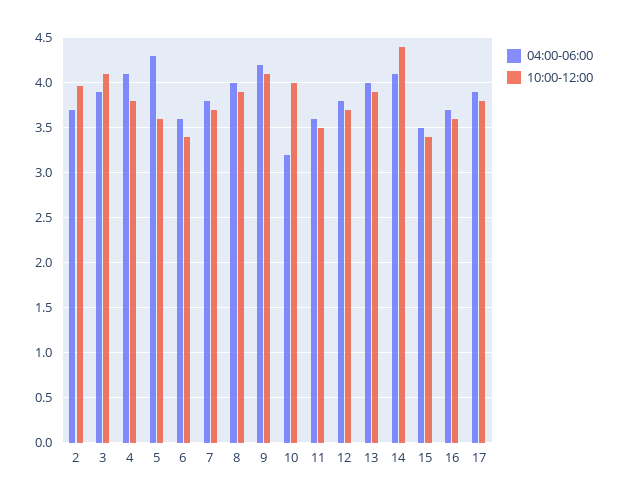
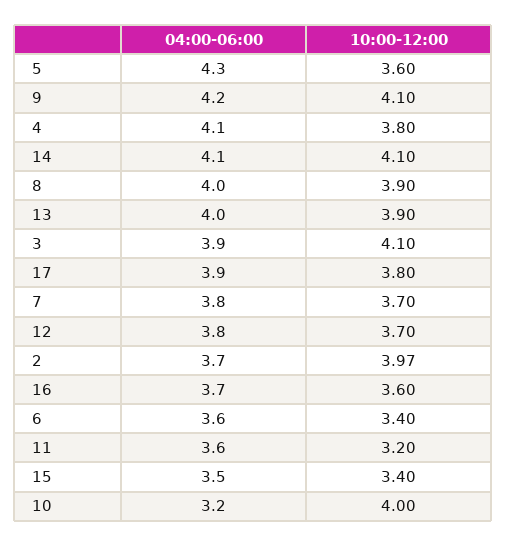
  {
    "04:00-06:00": {
      "2": 3.7,
      "3": 3.9,
      "4": 4.1,
      "5": 4.3,
      "6": 3.6,
      "7": 3.8,
      "8": 4,
      "9": 4.2,
      "10": 3.2,
      "11": 3.6,
      "12": 3.8,
      "13": 4,
      "14": 4.1,
      "15": 3.5,
      "16": 3.7,
      "17": 3.9
    },
    "10:00-12:00": {
      "2": 3.97,
      "3": 4.1,
      "4": 3.8,
      "5": 3.6,
      "6": 3.4,
      "7": 3.7,
      "8": 3.9,
      "9": 4.1,
      "10": 4,
-     "11": 3.5,
+     "11": 3.2,
      "12": 3.7,
      "13": 3.9,
-     "14": 4.4,
+     "14": 4.1,
      "15": 3.4,
      "16": 3.6,
      "17": 3.8
    }
  }

